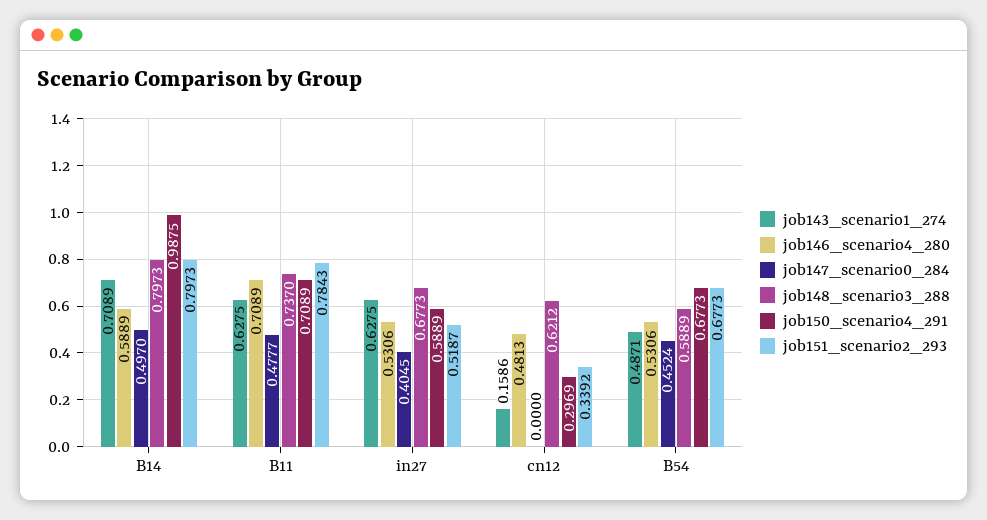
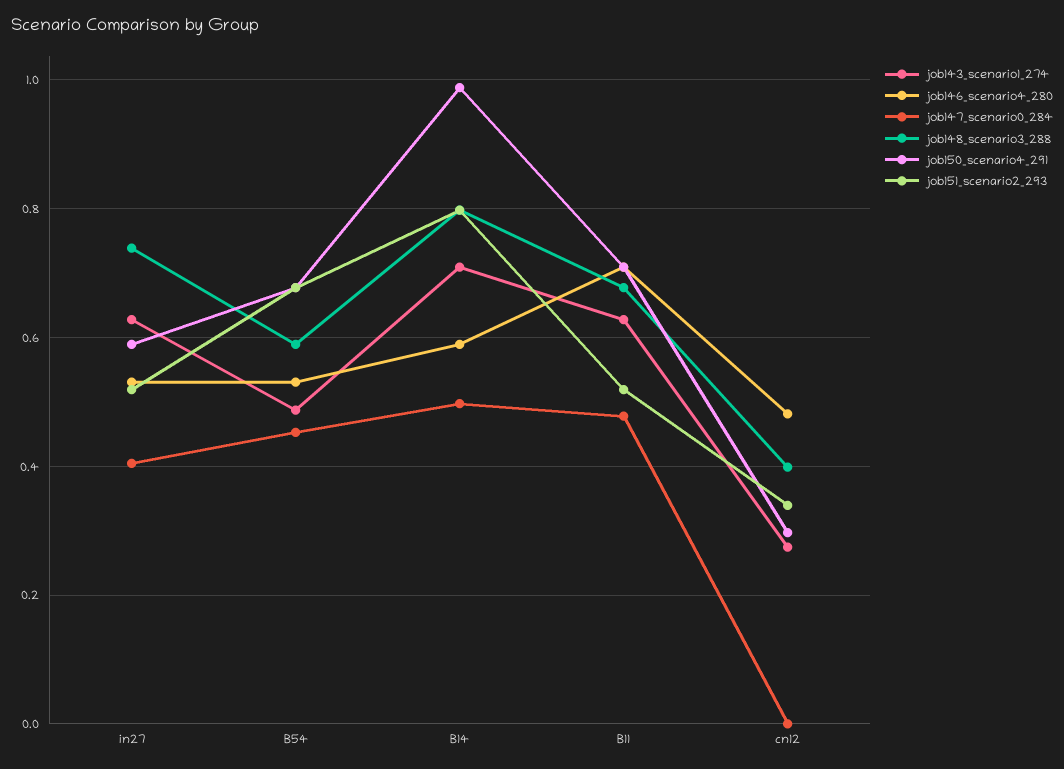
  {
    "job143_scenario1_274": {
      "B14": 0.7089,
      "B11": 0.6275,
      "in27": 0.6275,
-     "cn12": 0.1586,
+     "cn12": 0.28,
      "B54": 0.4871
    },
    "job146_scenario4_280": {
      "B14": 0.5889,
      "B11": 0.7089,
      "in27": 0.5306,
      "cn12": 0.4813,
      "B54": 0.5306
    },
    "job147_scenario0_284": {
      "B14": 0.497,
      "B11": 0.4777,
      "in27": 0.4045,
      "cn12": 0,
      "B54": 0.4524
    },
    "job148_scenario3_288": {
      "B14": 0.7973,
-     "B11": 0.737,
+     "B11": 0.68,
-     "in27": 0.6773,
+     "in27": 0.74,
-     "cn12": 0.6212,
+     "cn12": 0.4,
      "B54": 0.5889
    },
    "job150_scenario4_291": {
      "B14": 0.9875,
      "B11": 0.7089,
      "in27": 0.5889,
      "cn12": 0.2969,
      "B54": 0.6773
    },
    "job151_scenario2_293": {
      "B14": 0.7973,
-     "B11": 0.7843,
+     "B11": 0.52,
      "in27": 0.5187,
      "cn12": 0.3392,
      "B54": 0.6773
    }
  }

